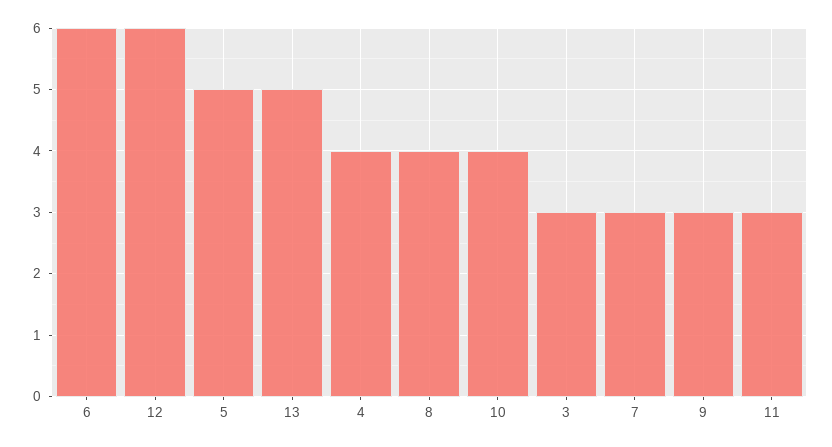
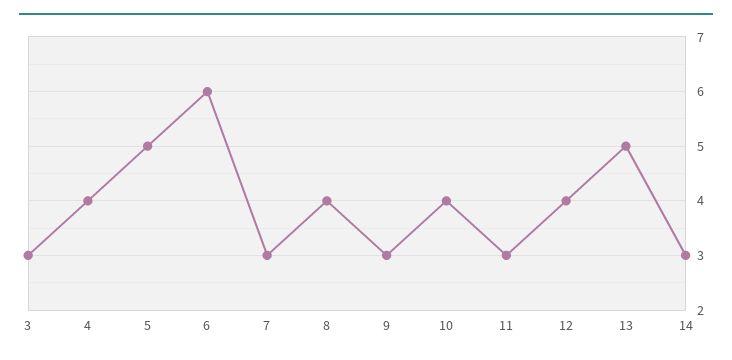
  {
    "6": 6,
-   "12": 6,
+   "12": 4,
    "5": 5,
    "13": 5,
    "4": 4,
    "8": 4,
    "10": 4,
    "3": 3,
    "7": 3,
    "9": 3,
-   "11": 3
+   "11": 3,
+   "14": 3
  }

